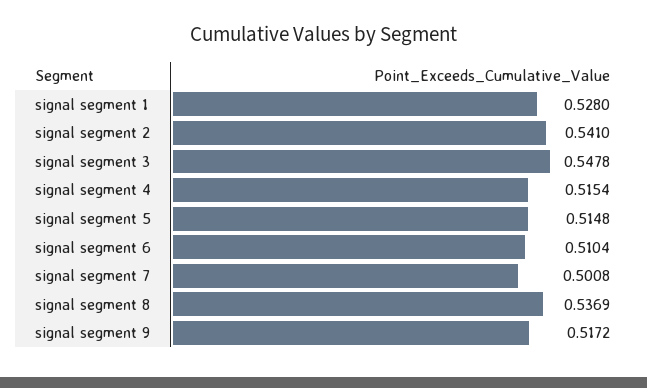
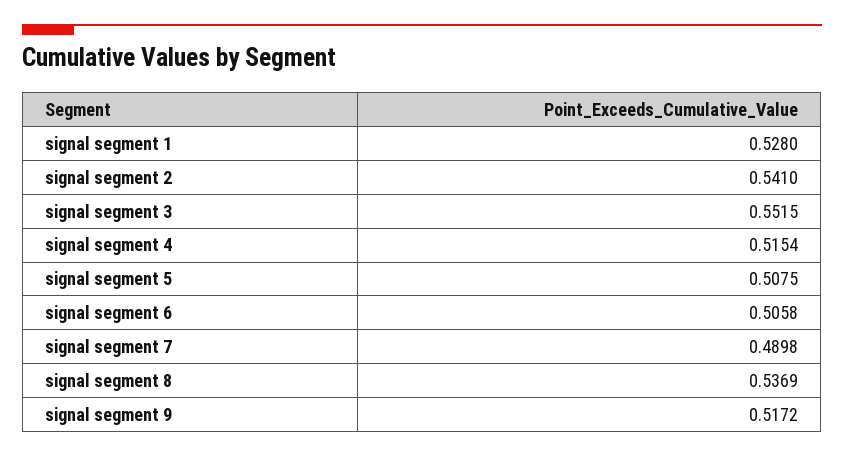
  {
    "signal segment 1": 0.528,
    "signal segment 2": 0.541,
-   "signal segment 3": 0.5478,
+   "signal segment 3": 0.5515,
    "signal segment 4": 0.5154,
-   "signal segment 5": 0.5148,
+   "signal segment 5": 0.5075,
-   "signal segment 6": 0.5104,
+   "signal segment 6": 0.5058,
-   "signal segment 7": 0.5008,
+   "signal segment 7": 0.4898,
    "signal segment 8": 0.5369,
    "signal segment 9": 0.5172
  }

